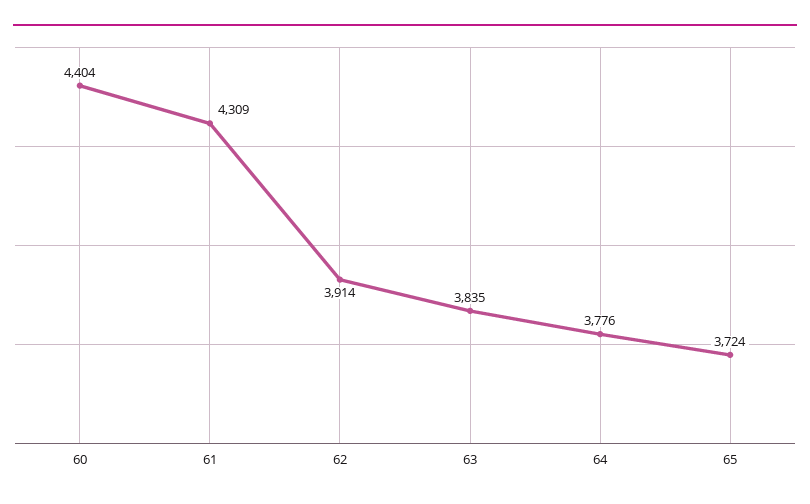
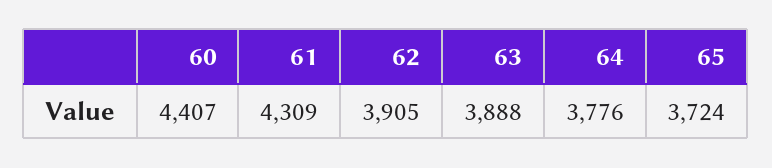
  {
-   "60": 4404,
+   "60": 4407,
    "61": 4309,
-   "62": 3914,
+   "62": 3905,
-   "63": 3835,
+   "63": 3888,
    "64": 3776,
    "65": 3724
  }

